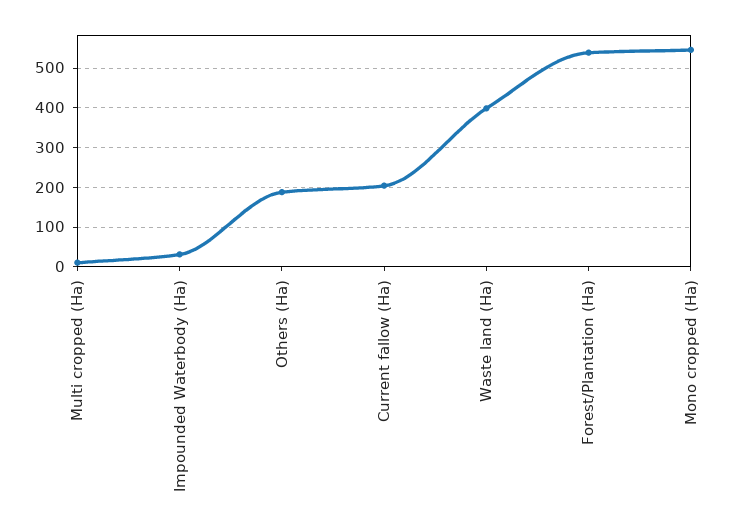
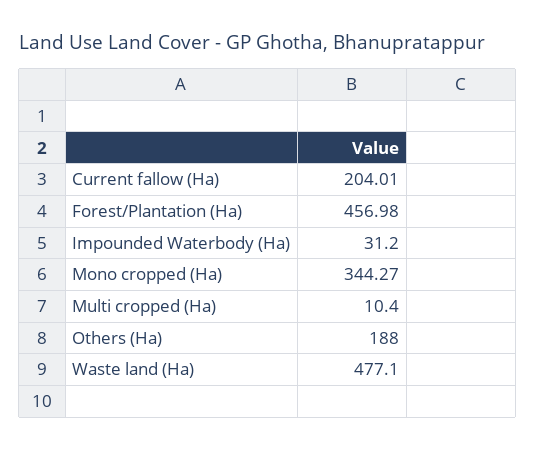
  {
    "Multi cropped (Ha)": 10.4,
    "Impounded Waterbody (Ha)": 31.2,
    "Others (Ha)": 188,
    "Current fallow (Ha)": 204.01,
-   "Waste land (Ha)": 400,
+   "Waste land (Ha)": 477.1,
-   "Forest/Plantation (Ha)": 540,
+   "Forest/Plantation (Ha)": 456.98,
-   "Mono cropped (Ha)": 540
+   "Mono cropped (Ha)": 344.27
  }

